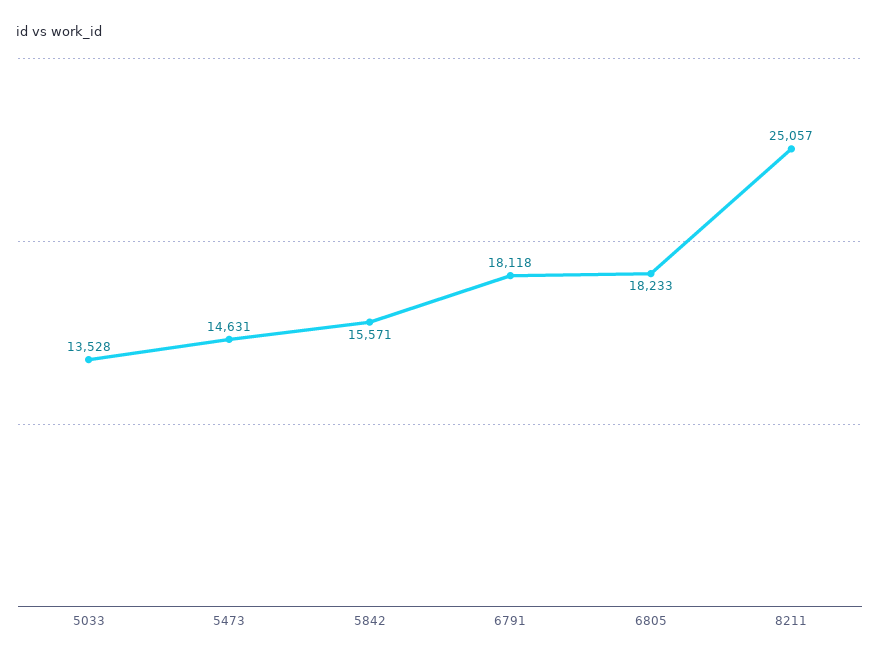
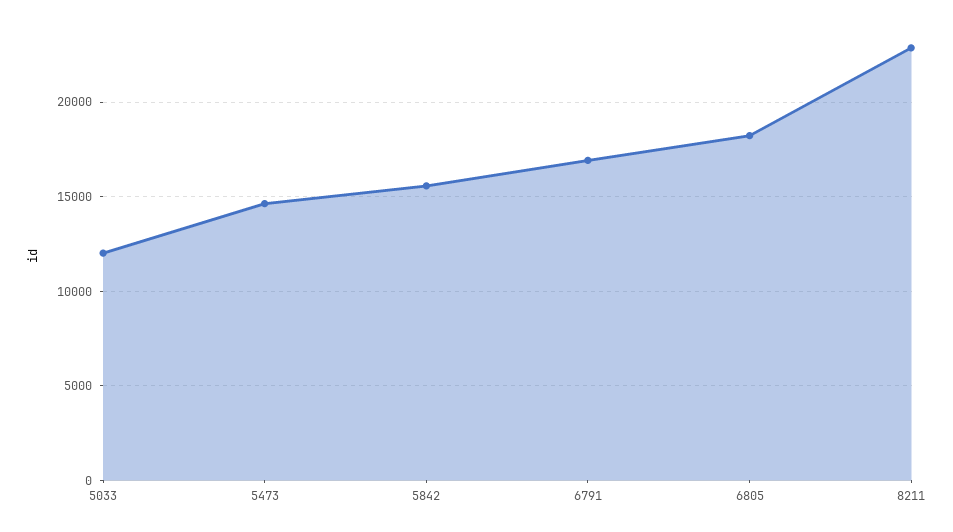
  {
-   "5033": 13528,
+   "5033": 12000,
    "5473": 14631,
    "5842": 15571,
-   "6791": 18118,
+   "6791": 17000,
    "6805": 18233,
-   "8211": 25057
+   "8211": 23000
  }

